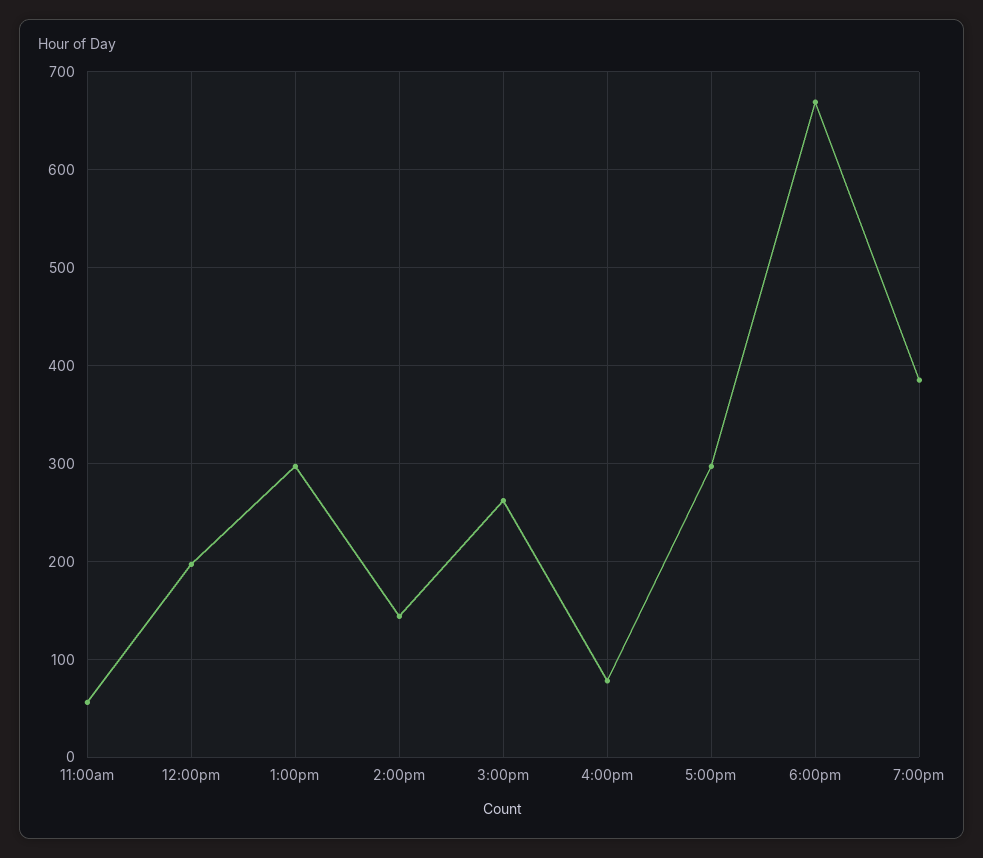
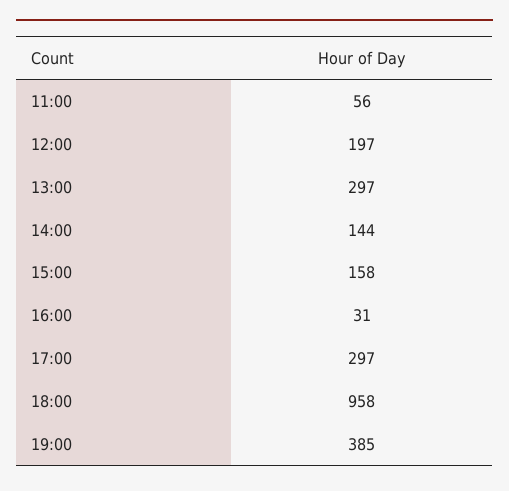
  {
    "11:00am": 56,
    "12:00pm": 197,
    "1:00pm": 297,
    "2:00pm": 144,
-   "3:00pm": 260,
+   "3:00pm": 158,
-   "4:00pm": 80,
+   "4:00pm": 31,
    "5:00pm": 297,
-   "6:00pm": 670,
+   "6:00pm": 958,
    "7:00pm": 385
  }

